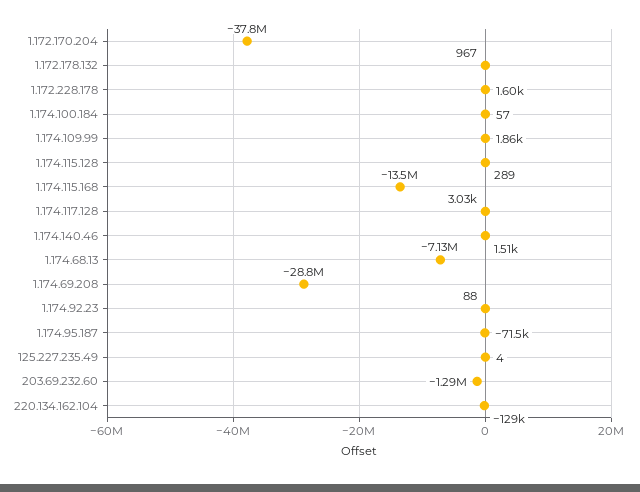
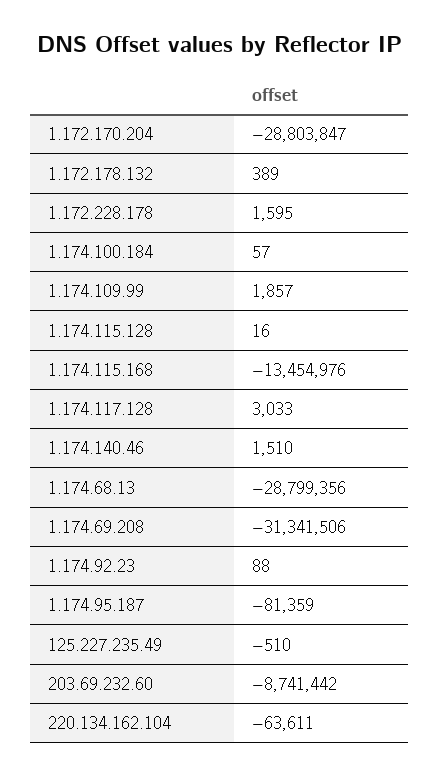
  {
-   "1.172.170.204": -37800000,
+   "1.172.170.204": -28803847,
-   "1.172.178.132": 967,
+   "1.172.178.132": 389,
    "1.172.228.178": 1595,
    "1.174.100.184": 57,
    "1.174.109.99": 1857,
-   "1.174.115.128": 289,
+   "1.174.115.128": 16,
    "1.174.115.168": -13454976,
    "1.174.117.128": 3033,
    "1.174.140.46": 1510,
-   "1.174.68.13": -7130000,
+   "1.174.68.13": -28799356,
-   "1.174.69.208": -28800000,
+   "1.174.69.208": -31341506,
    "1.174.92.23": 88,
-   "1.174.95.187": -71500,
+   "1.174.95.187": -81359,
-   "125.227.235.49": 4,
+   "125.227.235.49": -510,
-   "203.69.232.60": -1290000,
+   "203.69.232.60": -8741442,
-   "220.134.162.104": -129000
+   "220.134.162.104": -63611
  }

